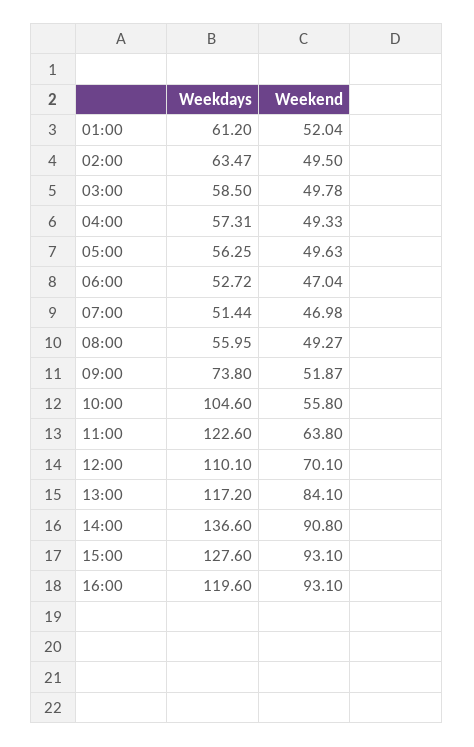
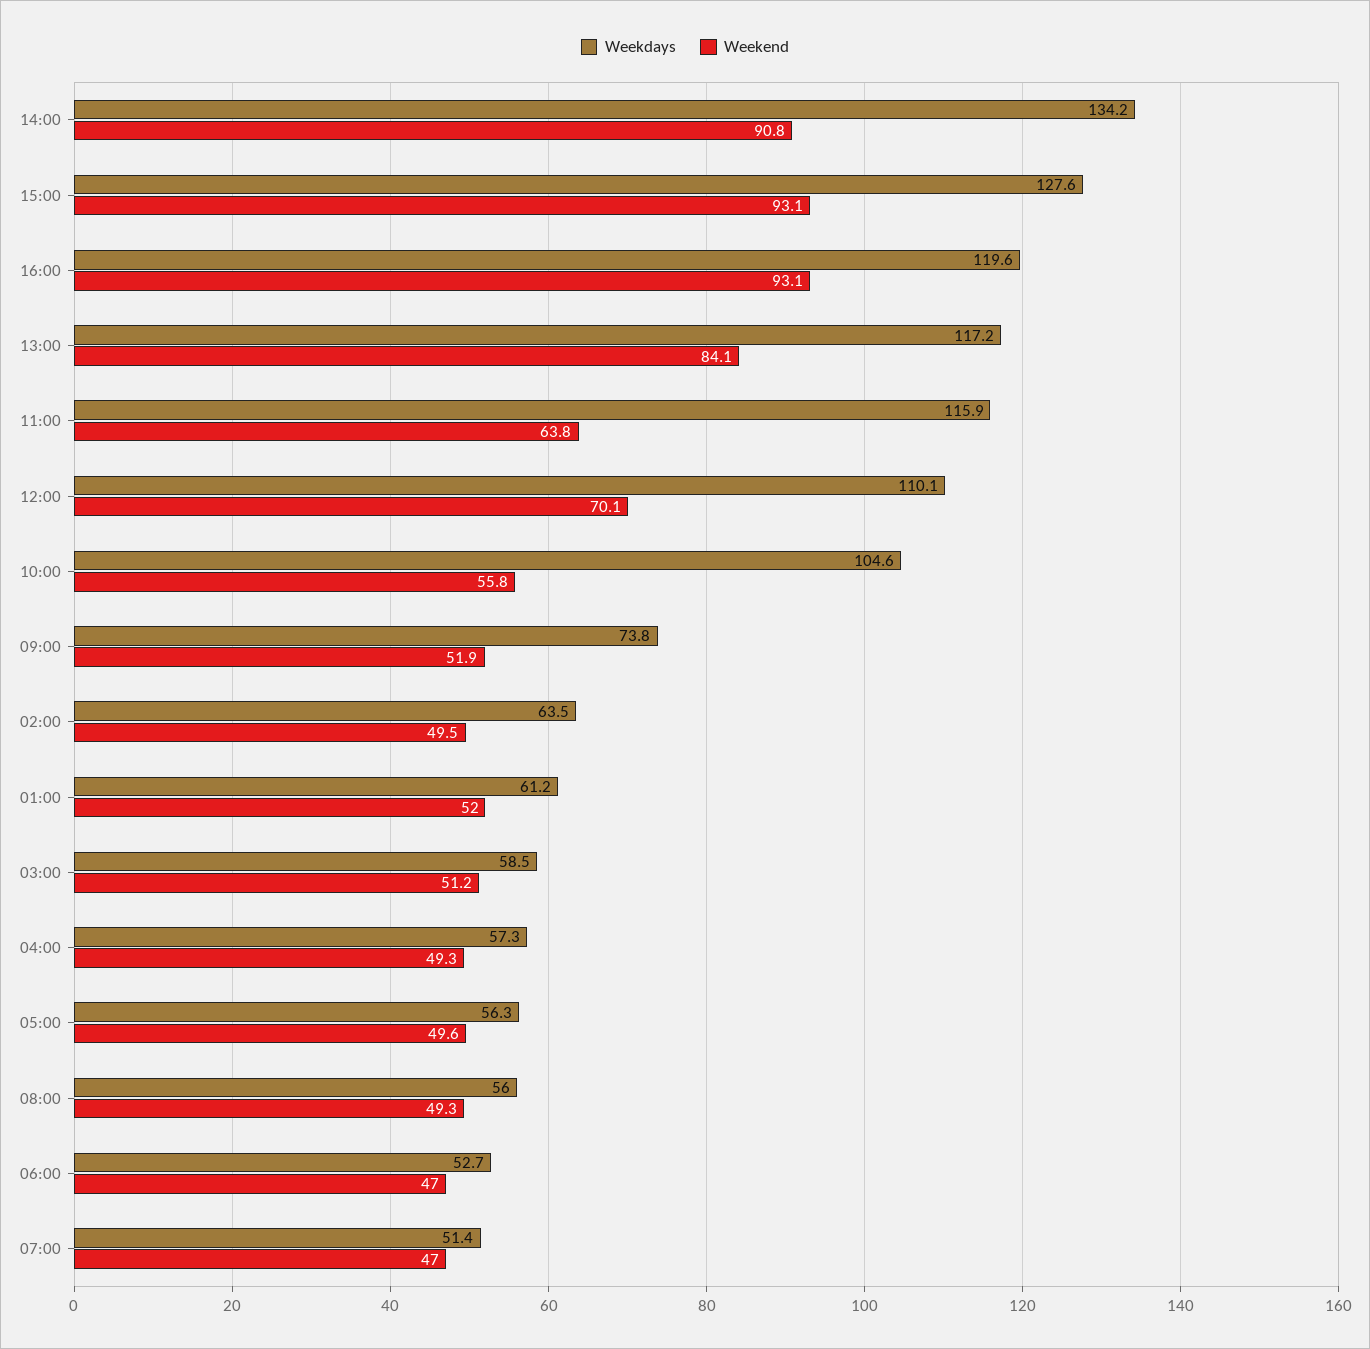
  {
    "Weekdays": {
      "01:00": 61.2,
      "02:00": 63.47,
      "03:00": 58.5,
      "04:00": 57.31,
      "05:00": 56.25,
      "06:00": 52.72,
      "07:00": 51.44,
      "08:00": 55.95,
      "09:00": 73.8,
      "10:00": 104.6,
-     "11:00": 122.6,
+     "11:00": 115.9,
      "12:00": 110.1,
      "13:00": 117.2,
-     "14:00": 136.6,
+     "14:00": 134.2,
      "15:00": 127.6,
      "16:00": 119.6
    },
    "Weekend": {
      "01:00": 52.04,
      "02:00": 49.5,
-     "03:00": 49.78,
+     "03:00": 51.2,
      "04:00": 49.33,
      "05:00": 49.63,
      "06:00": 47.04,
      "07:00": 46.98,
      "08:00": 49.27,
      "09:00": 51.87,
      "10:00": 55.8,
      "11:00": 63.8,
      "12:00": 70.1,
      "13:00": 84.1,
      "14:00": 90.8,
      "15:00": 93.1,
      "16:00": 93.1
    }
  }

